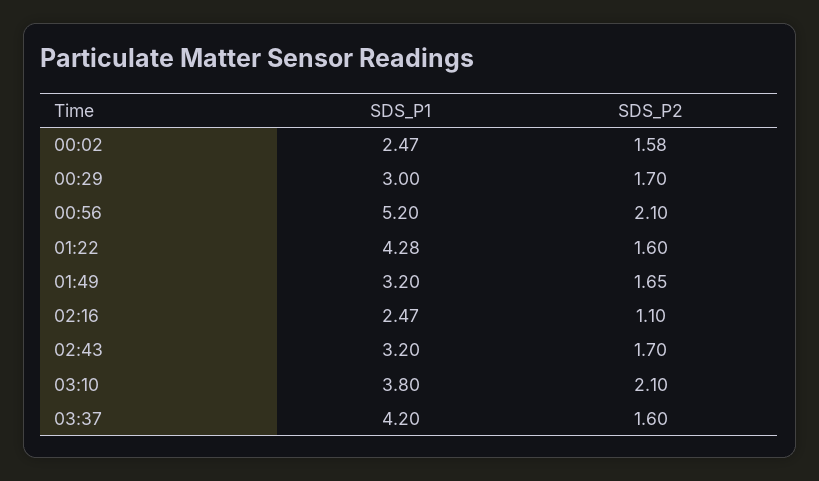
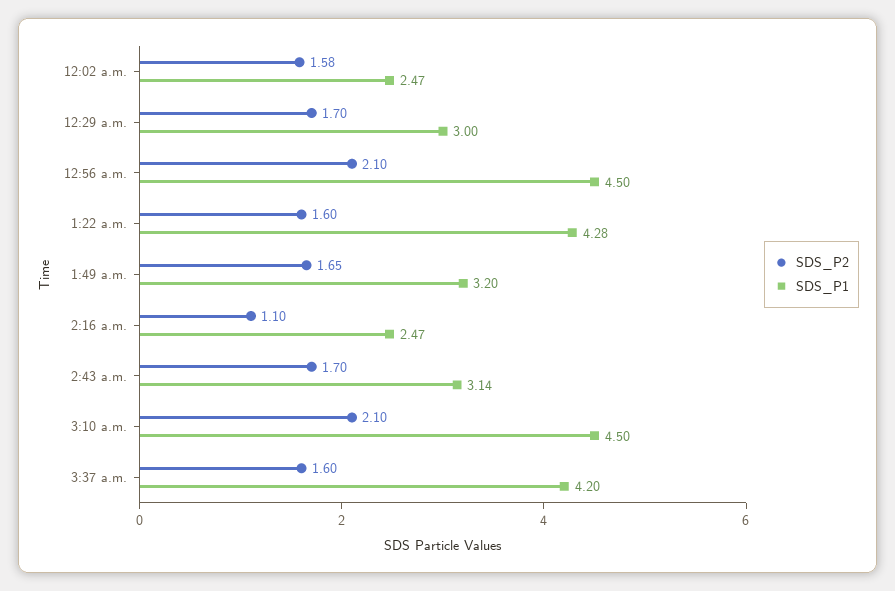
  {
    "SDS_P1": {
      "00:02": 2.47,
      "00:29": 3,
-     "00:56": 5.2,
+     "00:56": 4.5,
      "01:22": 4.28,
      "01:49": 3.2,
      "02:16": 2.47,
-     "02:43": 3.2,
+     "02:43": 3.14,
-     "03:10": 3.8,
+     "03:10": 4.5,
      "03:37": 4.2
    },
    "SDS_P2": {
      "00:02": 1.58,
      "00:29": 1.7,
      "00:56": 2.1,
      "01:22": 1.6,
      "01:49": 1.65,
      "02:16": 1.1,
      "02:43": 1.7,
      "03:10": 2.1,
      "03:37": 1.6
    }
  }

